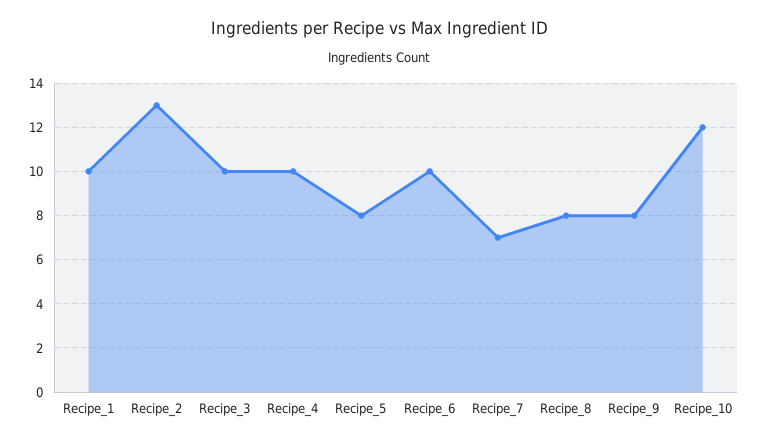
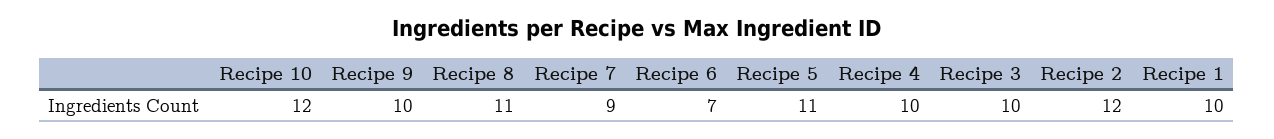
  {
    "Recipe_1": 10,
-   "Recipe_2": 13,
+   "Recipe_2": 12,
    "Recipe_3": 10,
    "Recipe_4": 10,
-   "Recipe_5": 8,
+   "Recipe_5": 11,
-   "Recipe_6": 10,
+   "Recipe_6": 7,
-   "Recipe_7": 7,
+   "Recipe_7": 9,
-   "Recipe_8": 8,
+   "Recipe_8": 11,
-   "Recipe_9": 8,
+   "Recipe_9": 10,
    "Recipe_10": 12
  }

